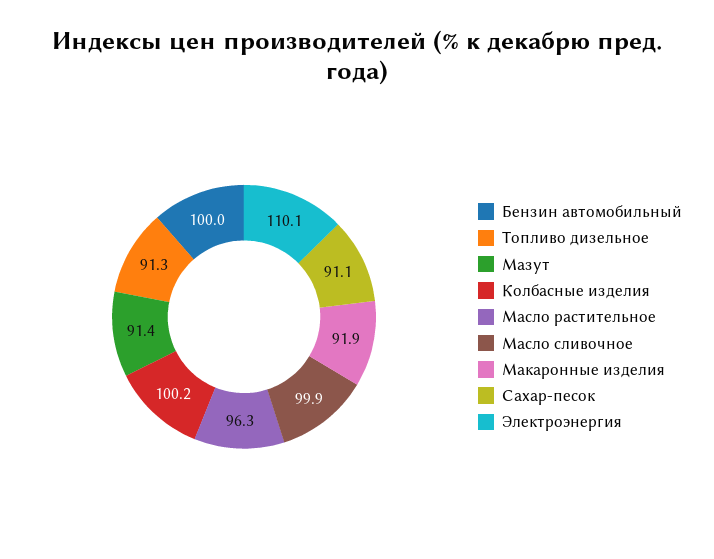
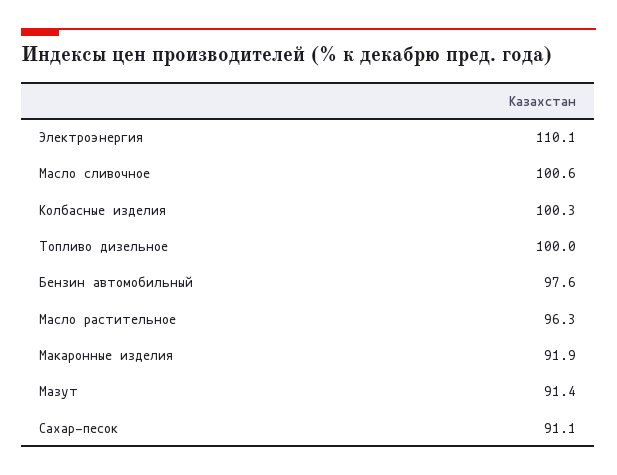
  {
-   "Бензин автомобильный": 100,
+   "Бензин автомобильный": 97.6,
-   "Топливо дизельное": 91.3,
+   "Топливо дизельное": 100,
    "Мазут": 91.4,
-   "Колбасные изделия": 100.2,
+   "Колбасные изделия": 100.3,
    "Масло растительное": 96.3,
-   "Масло сливочное": 99.9,
+   "Масло сливочное": 100.6,
    "Макаронные изделия": 91.9,
    "Сахар-песок": 91.1,
    "Электроэнергия": 110.1
  }

